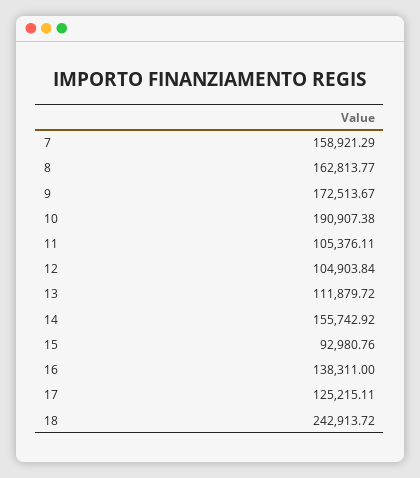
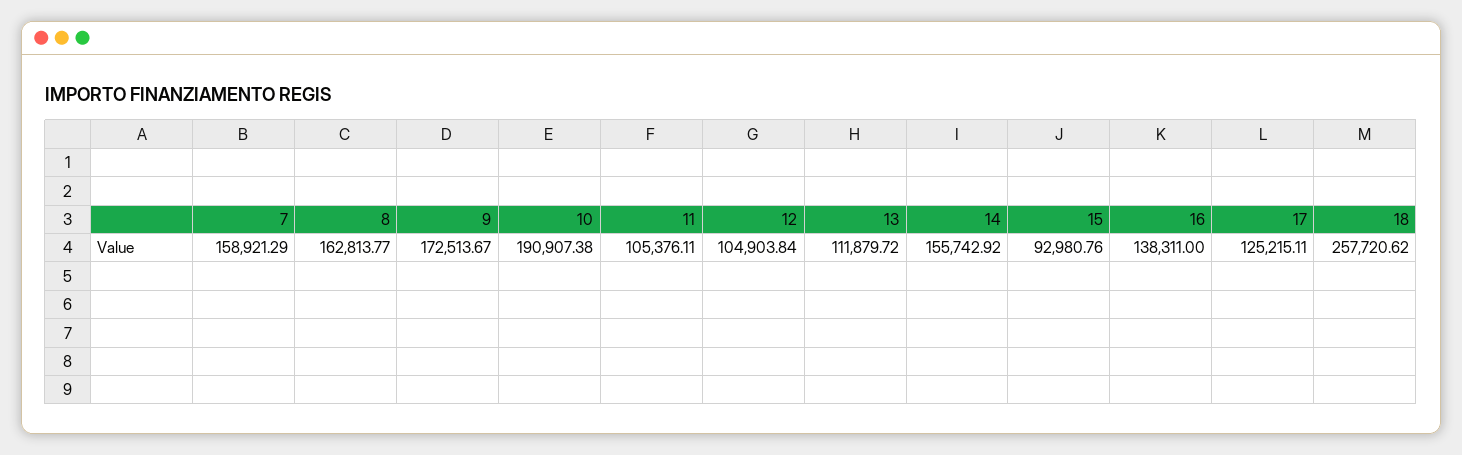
  {
    "7": 158921.29,
    "8": 162813.77,
    "9": 172513.67,
    "10": 190907.38,
    "11": 105376.11,
    "12": 104903.84,
    "13": 111879.72,
    "14": 155742.92,
    "15": 92980.76,
    "16": 138311,
    "17": 125215.11,
-   "18": 242913.72
+   "18": 257720.62
  }

